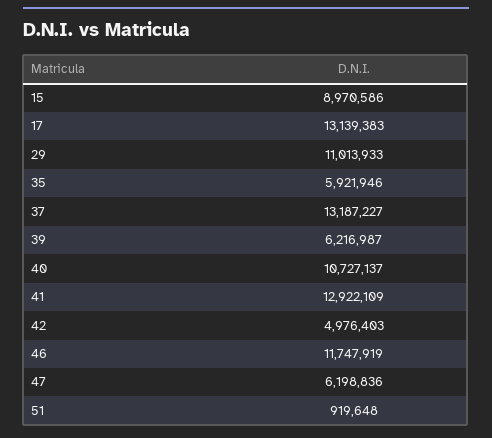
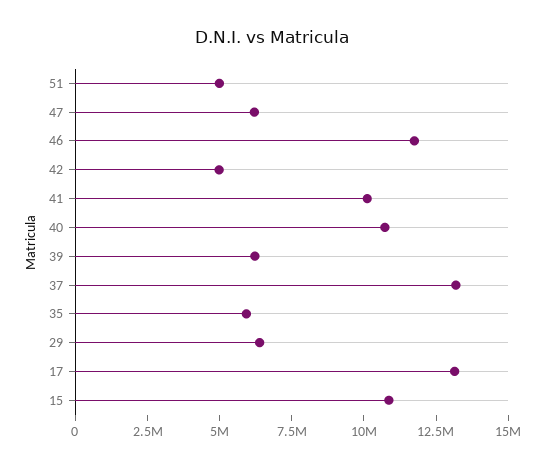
  {
-   "15": 8970586,
+   "15": 11000000,
    "17": 13139383,
-   "29": 11013933,
+   "29": 6500000,
    "35": 5921946,
    "37": 13187227,
    "39": 6216987,
    "40": 10727137,
-   "41": 12922109,
+   "41": 10000000,
    "42": 4976403,
    "46": 11747919,
    "47": 6198836,
-   "51": 919648
+   "51": 5000000
  }

